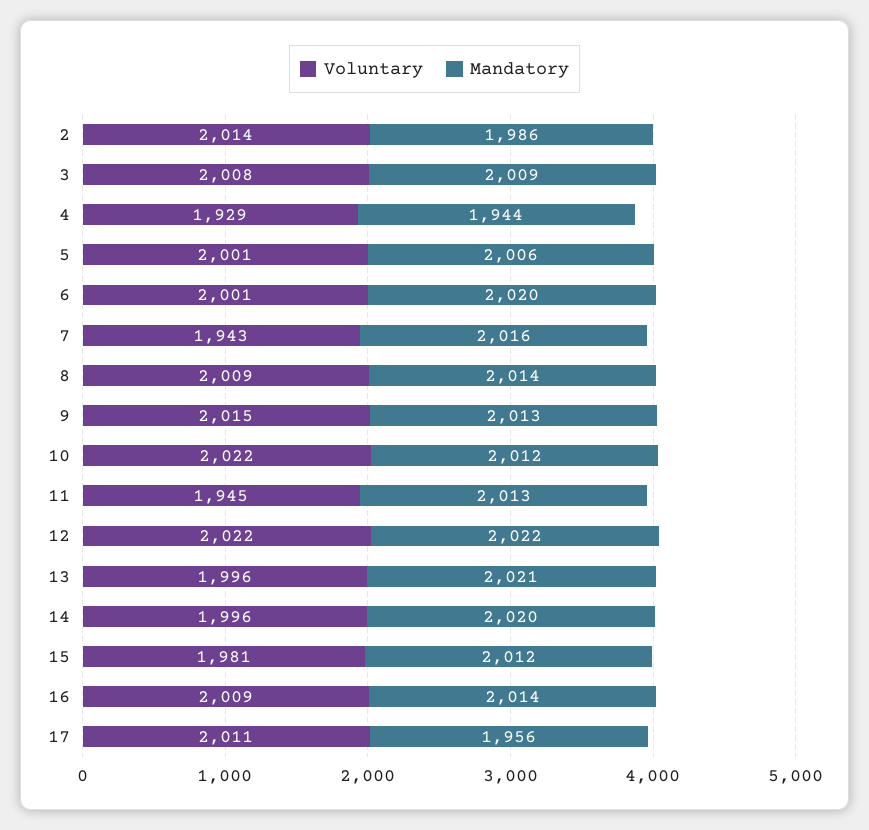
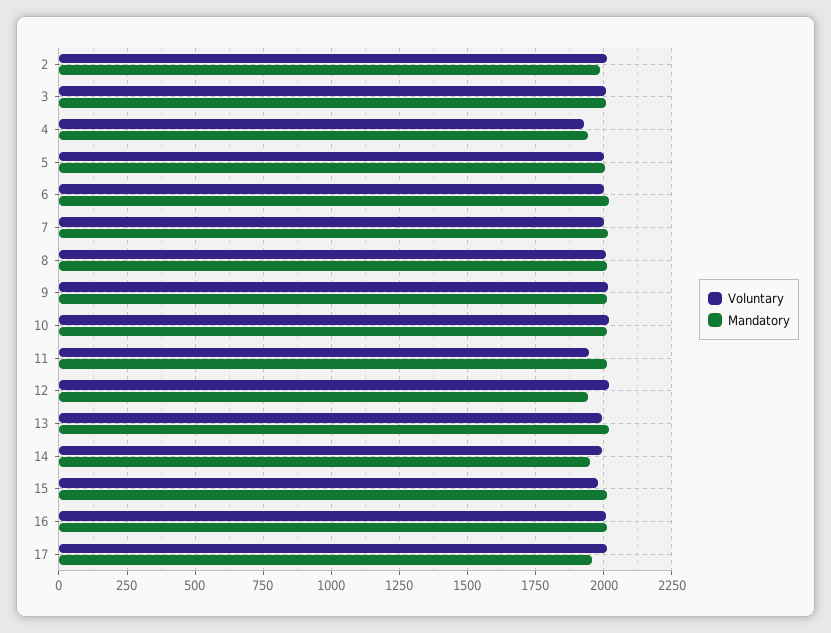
  {
    "Voluntary": {
      "2": 2014,
      "3": 2008,
      "4": 1929,
      "5": 2001,
      "6": 2001,
-     "7": 1943,
+     "7": 2000,
      "8": 2009,
      "9": 2015,
      "10": 2022,
      "11": 1945,
      "12": 2022,
      "13": 1996,
      "14": 1996,
      "15": 1981,
      "16": 2009,
      "17": 2011
    },
    "Mandatory": {
      "2": 1986,
      "3": 2009,
      "4": 1944,
      "5": 2006,
      "6": 2020,
      "7": 2016,
      "8": 2014,
      "9": 2013,
      "10": 2012,
      "11": 2013,
-     "12": 2022,
+     "12": 1950,
      "13": 2021,
-     "14": 2020,
+     "14": 1950,
      "15": 2012,
      "16": 2014,
      "17": 1956
    }
  }

